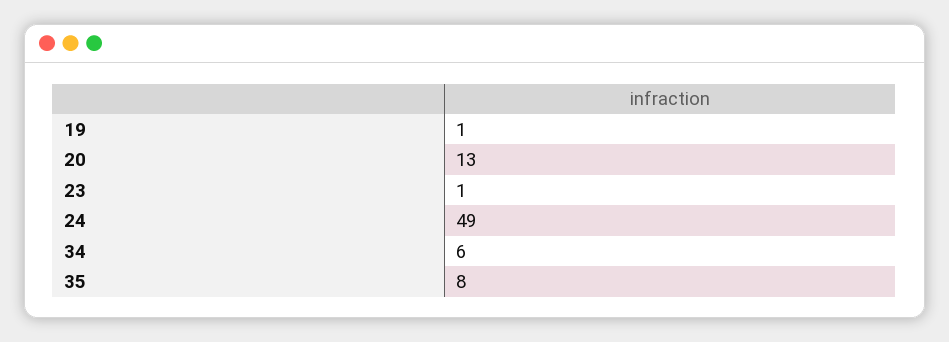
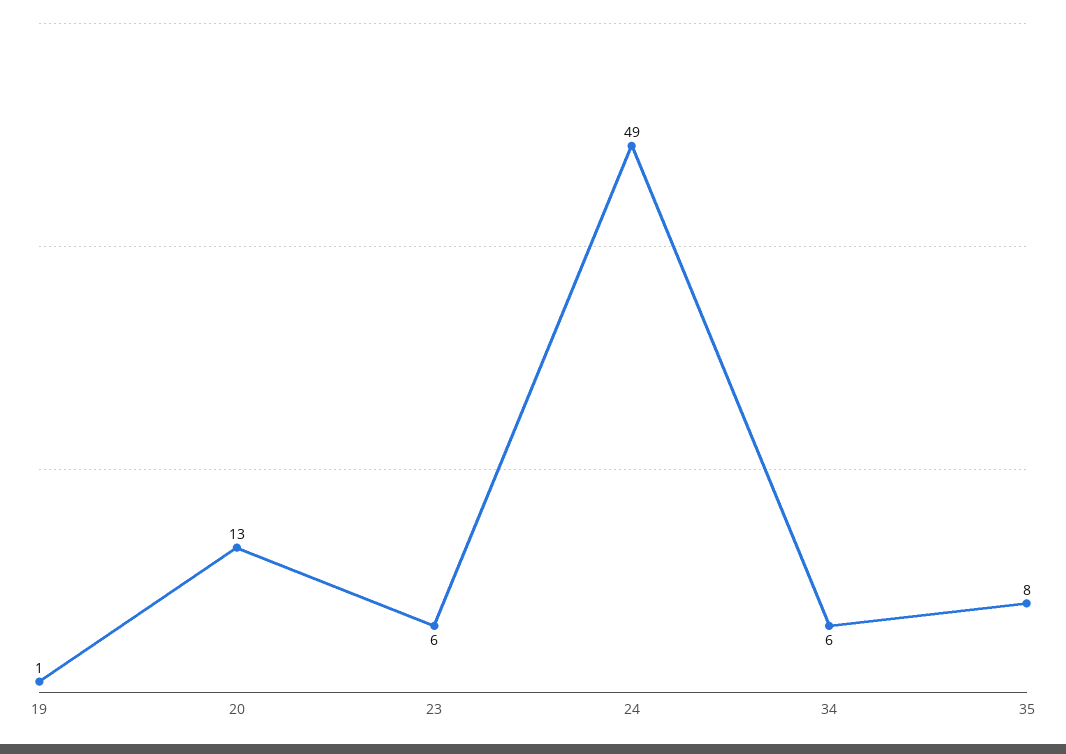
  {
    "19": 1,
    "20": 13,
-   "23": 1,
+   "23": 6,
    "24": 49,
    "34": 6,
    "35": 8
  }

